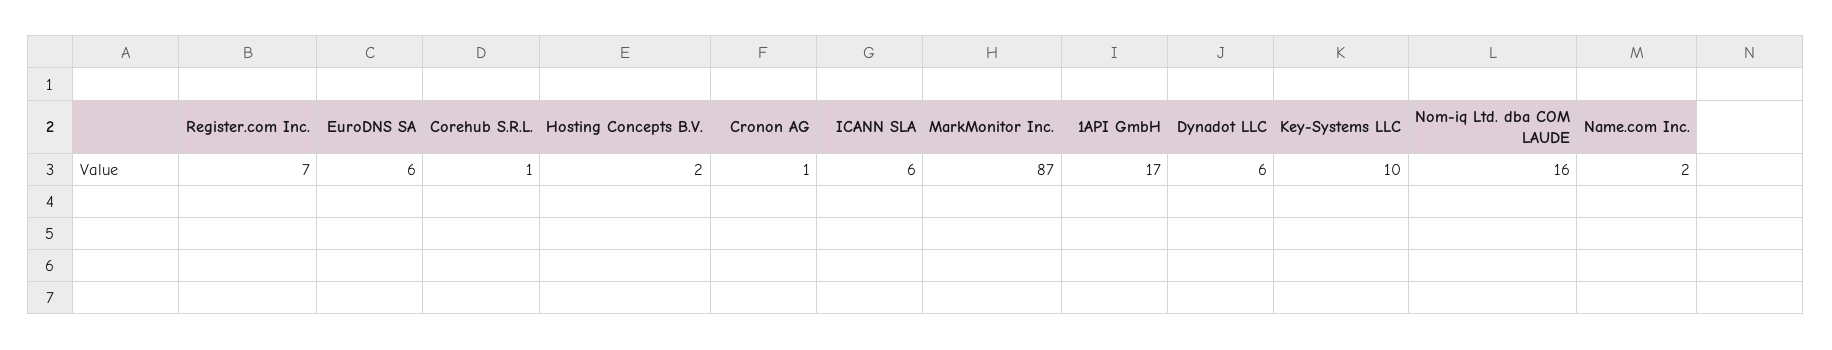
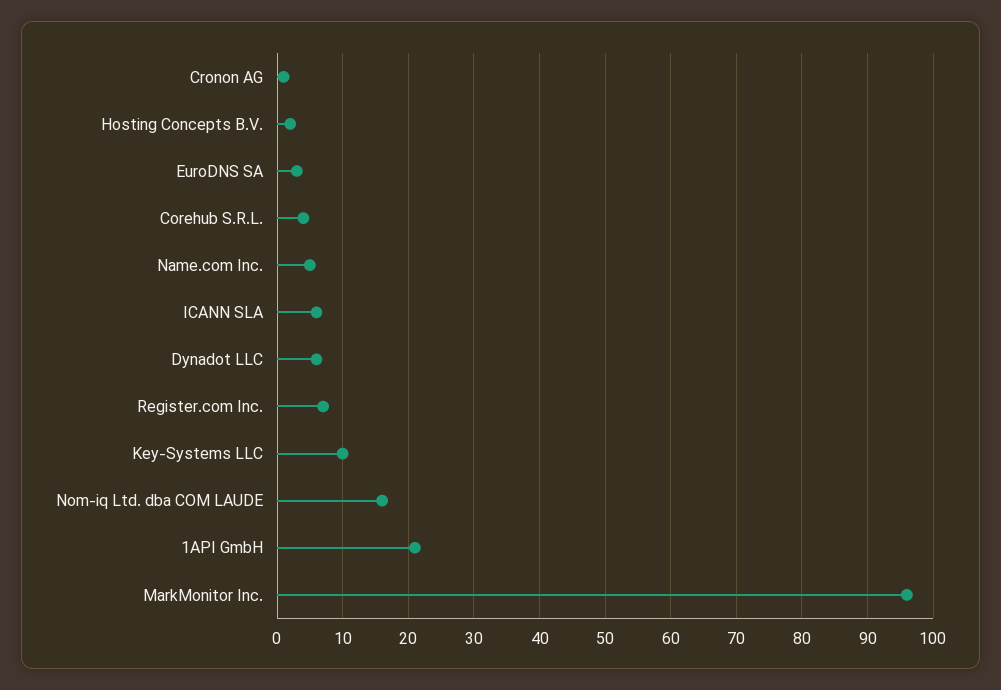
  {
    "Register.com Inc.": 7,
-   "EuroDNS SA": 6,
+   "EuroDNS SA": 3,
-   "Corehub S.R.L.": 1,
+   "Corehub S.R.L.": 4,
    "Hosting Concepts B.V.": 2,
    "Cronon AG": 1,
    "ICANN SLA": 6,
-   "MarkMonitor Inc.": 87,
+   "MarkMonitor Inc.": 96,
-   "1API GmbH": 17,
+   "1API GmbH": 21,
    "Dynadot LLC": 6,
    "Key-Systems LLC": 10,
    "Nom-iq Ltd. dba COM LAUDE": 16,
-   "Name.com Inc.": 2
+   "Name.com Inc.": 5
  }

